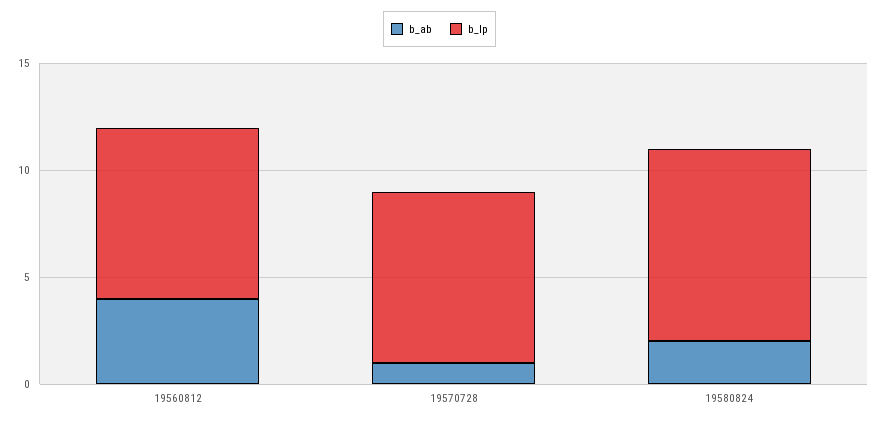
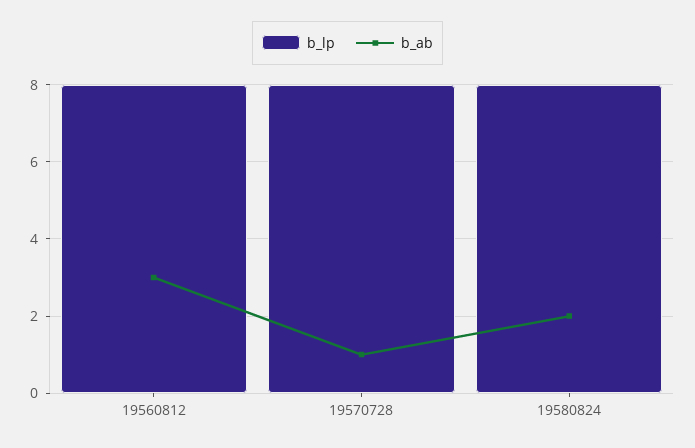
  {
    "b_ab": {
-     "19560812": 4,
+     "19560812": 3,
      "19570728": 1,
      "19580824": 2
    },
    "b_lp": {
      "19560812": 8,
      "19570728": 8,
-     "19580824": 9
+     "19580824": 8
    }
  }

